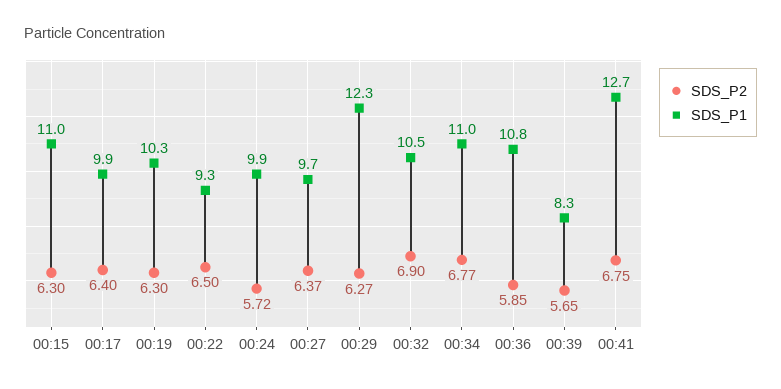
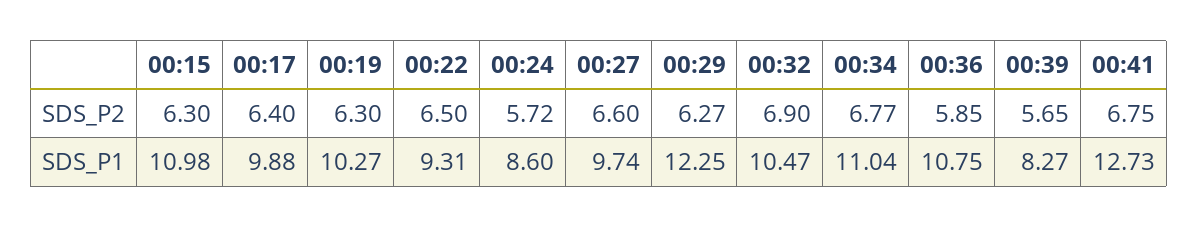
  {
    "SDS_P2": {
      "00:15": 6.3,
      "00:17": 6.4,
      "00:19": 6.3,
      "00:22": 6.5,
      "00:24": 5.72,
-     "00:27": 6.37,
+     "00:27": 6.6,
      "00:29": 6.27,
      "00:32": 6.9,
      "00:34": 6.77,
      "00:36": 5.85,
      "00:39": 5.65,
      "00:41": 6.75
    },
    "SDS_P1": {
      "00:15": 10.98,
      "00:17": 9.88,
      "00:19": 10.27,
      "00:22": 9.31,
-     "00:24": 9.9,
+     "00:24": 8.6,
      "00:27": 9.74,
      "00:29": 12.25,
      "00:32": 10.47,
      "00:34": 11.04,
      "00:36": 10.75,
      "00:39": 8.27,
      "00:41": 12.73
    }
  }

